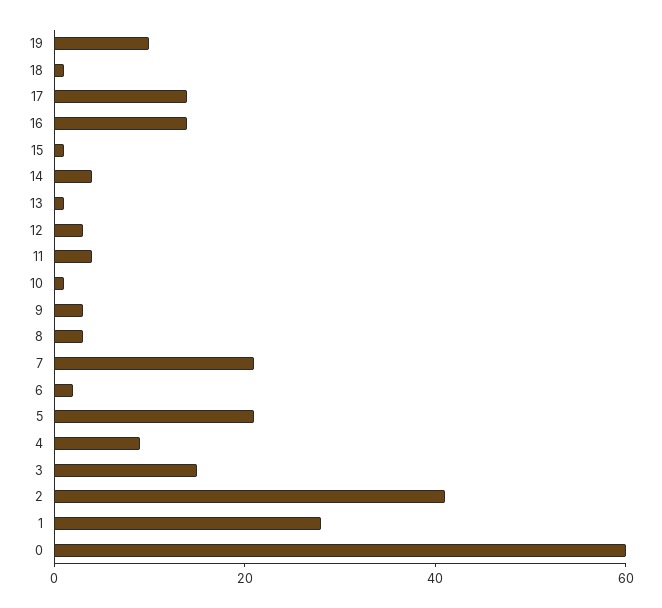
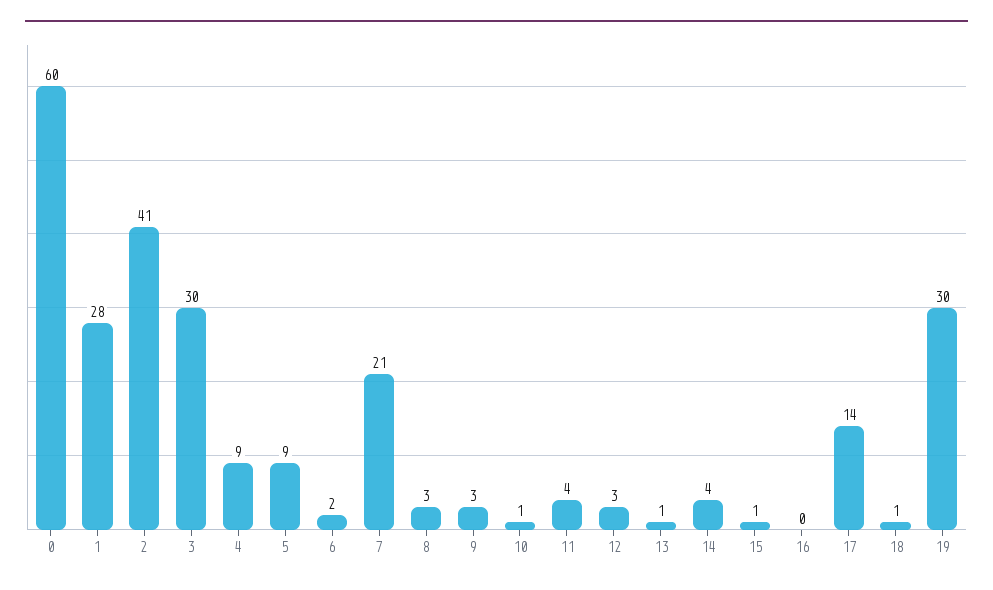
  {
-   "19": 10,
+   "19": 30,
    "18": 1,
    "17": 14,
-   "16": 15,
+   "16": 0,
    "15": 1,
    "14": 4,
    "13": 1,
    "12": 3,
    "11": 4,
    "10": 1,
    "9": 3,
    "8": 3,
    "7": 21,
    "6": 2,
-   "5": 20,
+   "5": 9,
    "4": 9,
-   "3": 15,
+   "3": 30,
    "2": 41,
    "1": 28,
    "0": 60
  }

